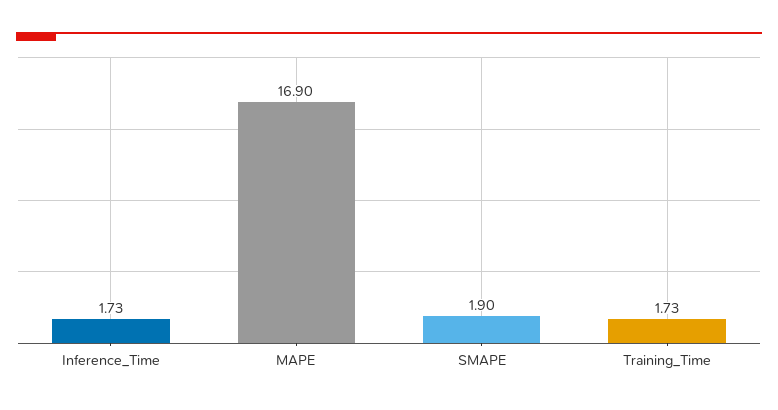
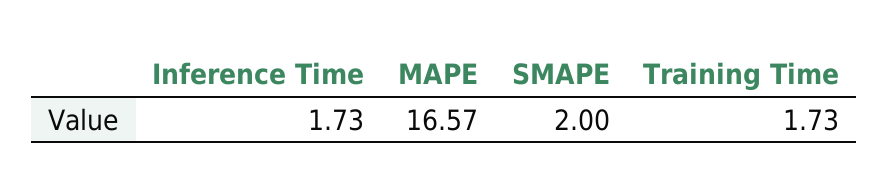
  {
    "Inference_Time": 1.73,
-   "MAPE": 16.9,
+   "MAPE": 16.57,
-   "SMAPE": 1.9,
+   "SMAPE": 2,
    "Training_Time": 1.73
  }

